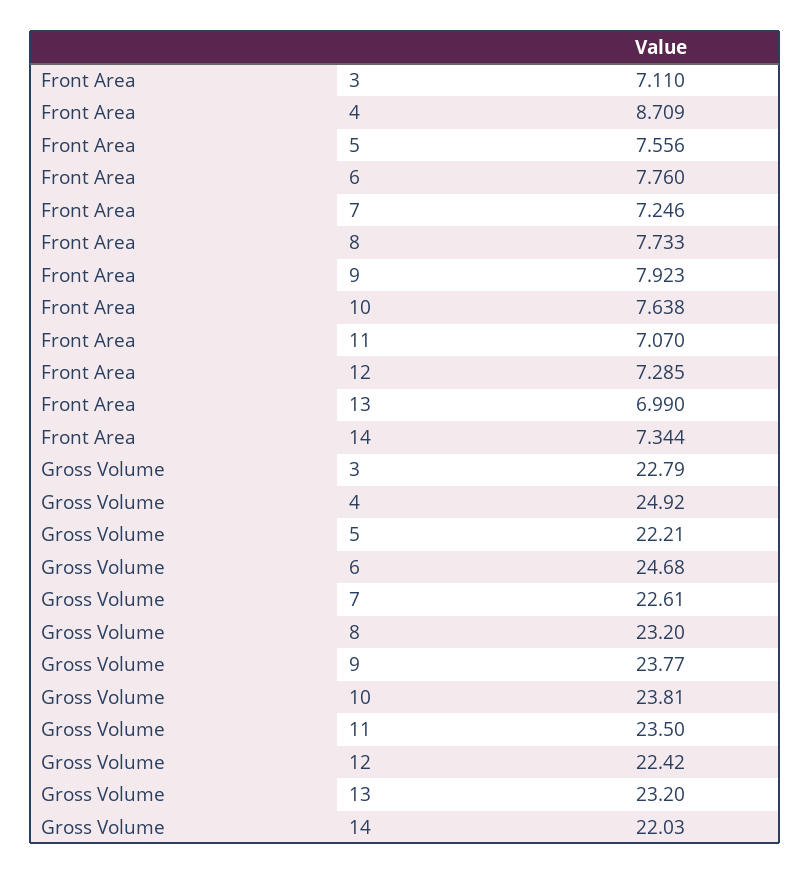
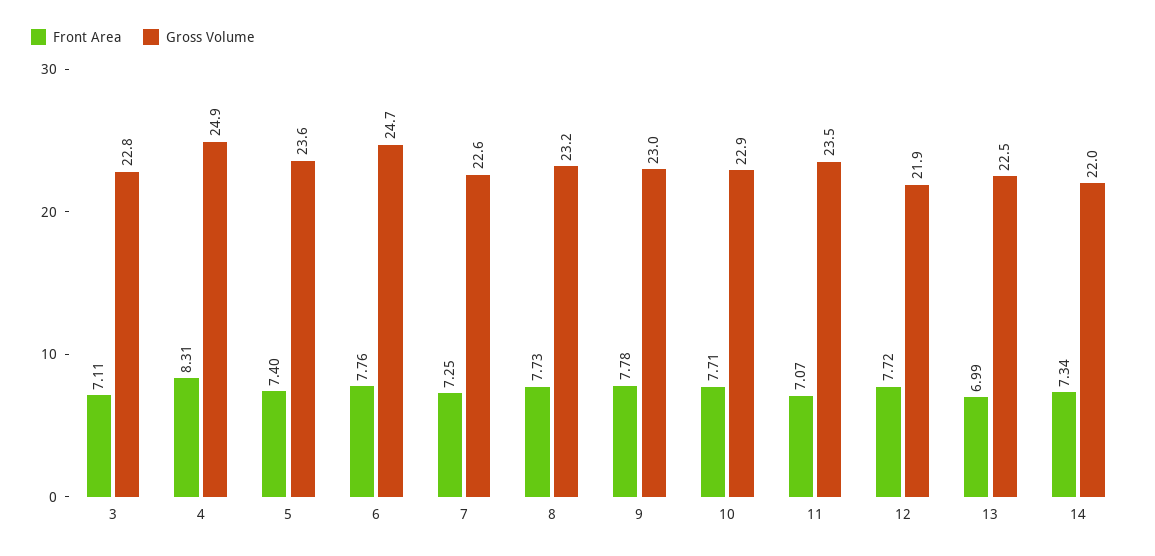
  {
    "Front Area": {
      "3": 7.11,
-     "4": 8.709,
+     "4": 8.31,
-     "5": 7.556,
+     "5": 7.4,
      "6": 7.76,
      "7": 7.246,
      "8": 7.733,
-     "9": 7.923,
+     "9": 7.78,
-     "10": 7.638,
+     "10": 7.71,
      "11": 7.07,
-     "12": 7.285,
+     "12": 7.72,
      "13": 6.99,
      "14": 7.344
    },
    "Gross Volume": {
      "3": 22.79,
      "4": 24.92,
-     "5": 22.21,
+     "5": 23.6,
      "6": 24.68,
      "7": 22.61,
      "8": 23.2,
-     "9": 23.77,
+     "9": 23,
-     "10": 23.81,
+     "10": 22.9,
      "11": 23.5,
-     "12": 22.42,
+     "12": 21.9,
-     "13": 23.2,
+     "13": 22.5,
      "14": 22.03
    }
  }

